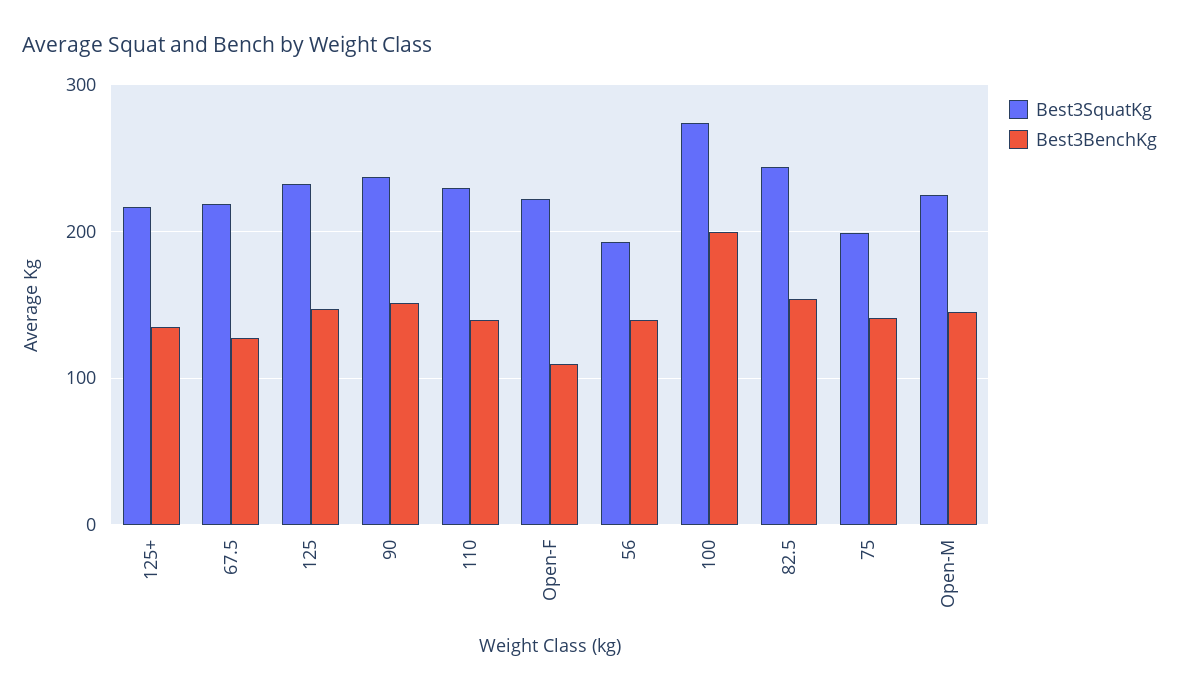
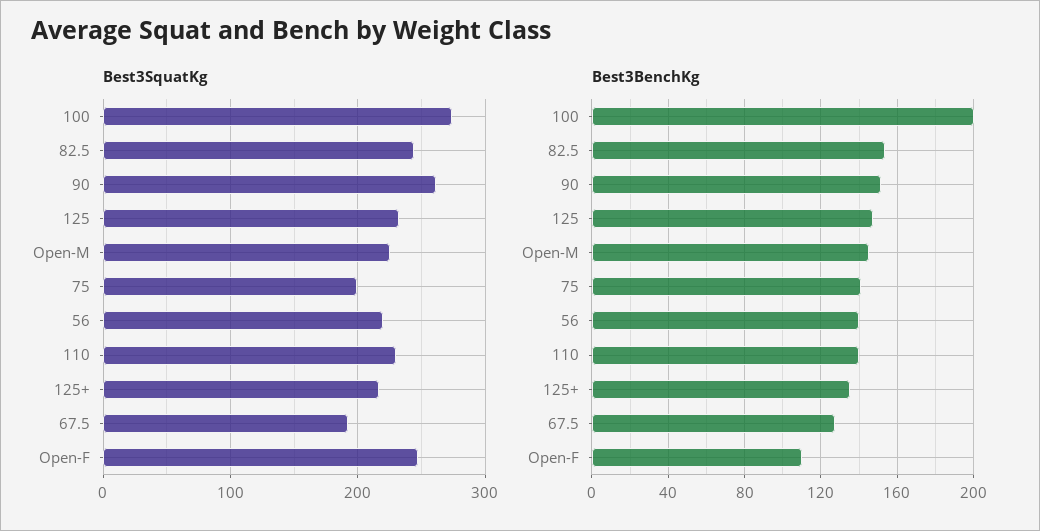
  {
    "Best3SquatKg": {
      "125+": 220,
-     "67.5": 220,
+     "67.5": 190,
      "125": 230,
-     "90": 240,
+     "90": 260,
      "110": 230,
-     "Open-F": 220,
+     "Open-F": 250,
-     "56": 190,
+     "56": 220,
      "100": 270,
      "82.5": 240,
      "75": 200,
      "Open-M": 230
    },
    "Best3BenchKg": {
      "125+": 135,
      "67.5": 130,
      "125": 150,
      "90": 150,
      "110": 140,
      "Open-F": 110,
      "56": 140,
      "100": 200,
      "82.5": 155,
      "75": 140,
      "Open-M": 145
    }
  }

